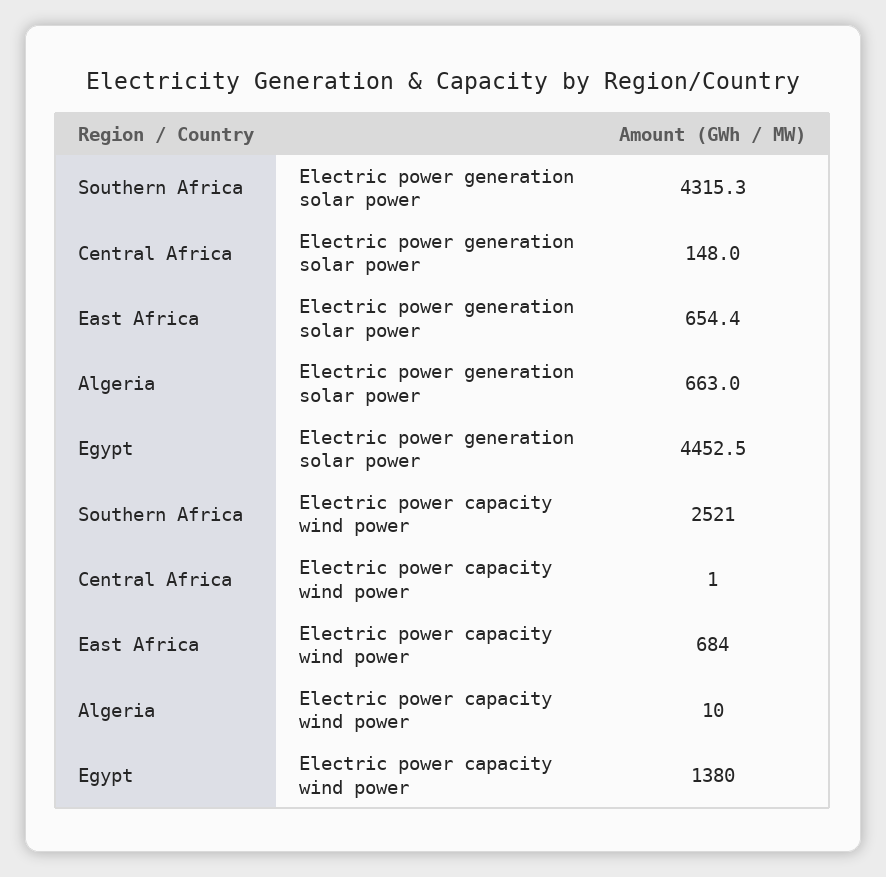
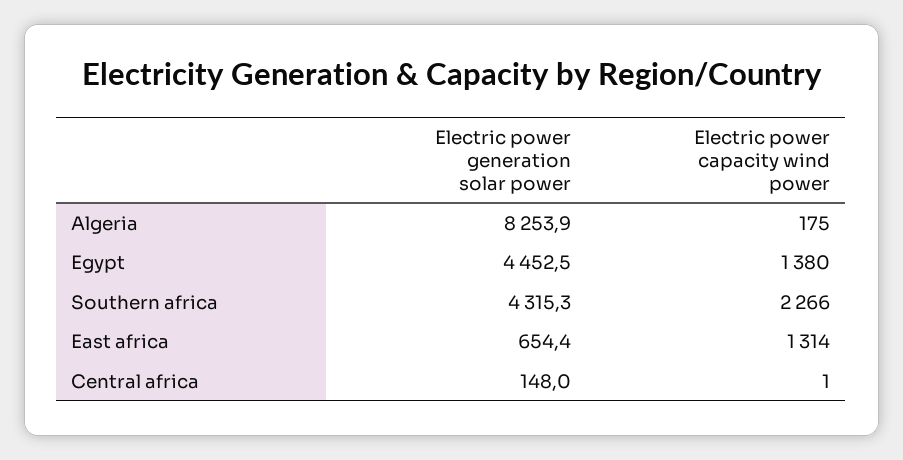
  {
    "Southern Africa": {
      "Electric power generation solar power": 4315.3,
-     "Electric power capacity wind power": 2521
+     "Electric power capacity wind power": 2266
    },
    "Central Africa": {
      "Electric power generation solar power": 148,
      "Electric power capacity wind power": 1
    },
    "East Africa": {
      "Electric power generation solar power": 654.4,
-     "Electric power capacity wind power": 684
+     "Electric power capacity wind power": 1314
    },
    "Algeria": {
-     "Electric power generation solar power": 663,
+     "Electric power generation solar power": 8253.9,
-     "Electric power capacity wind power": 10
+     "Electric power capacity wind power": 175
    },
    "Egypt": {
      "Electric power generation solar power": 4452.5,
      "Electric power capacity wind power": 1380
    }
  }

